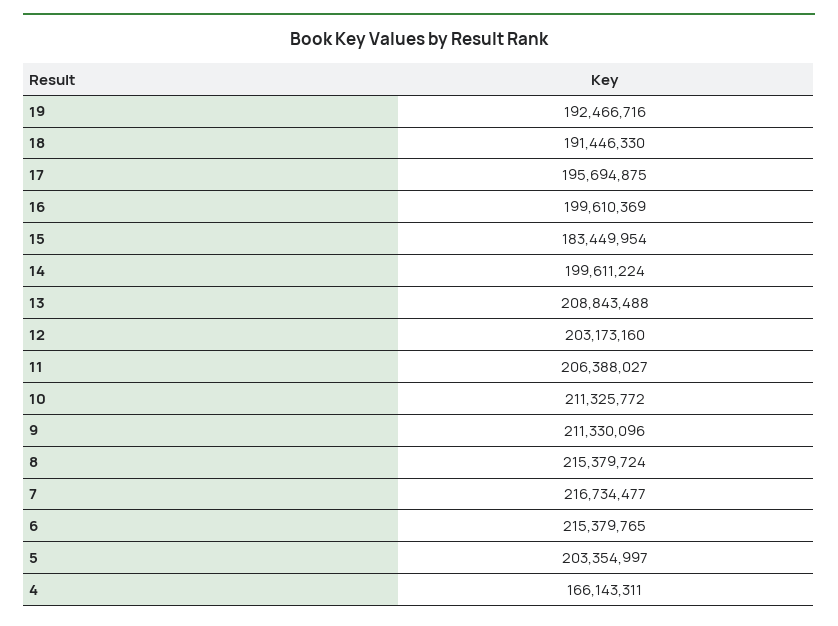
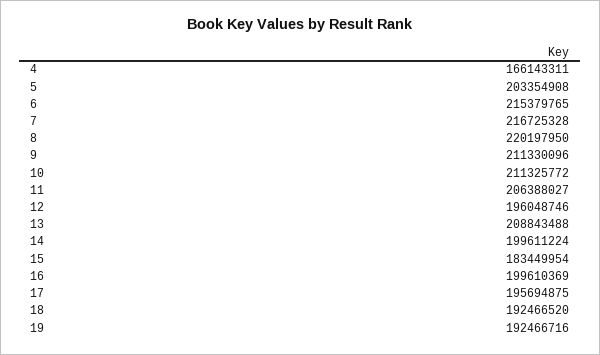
  {
    "19": 192466716,
-   "18": 191446330,
+   "18": 192466520,
    "17": 195694875,
    "16": 199610369,
    "15": 183449954,
    "14": 199611224,
    "13": 208843488,
-   "12": 203173160,
+   "12": 196048746,
    "11": 206388027,
    "10": 211325772,
    "9": 211330096,
-   "8": 215379724,
+   "8": 220197950,
-   "7": 216734477,
+   "7": 216725328,
    "6": 215379765,
-   "5": 203354997,
+   "5": 203354908,
    "4": 166143311
  }

